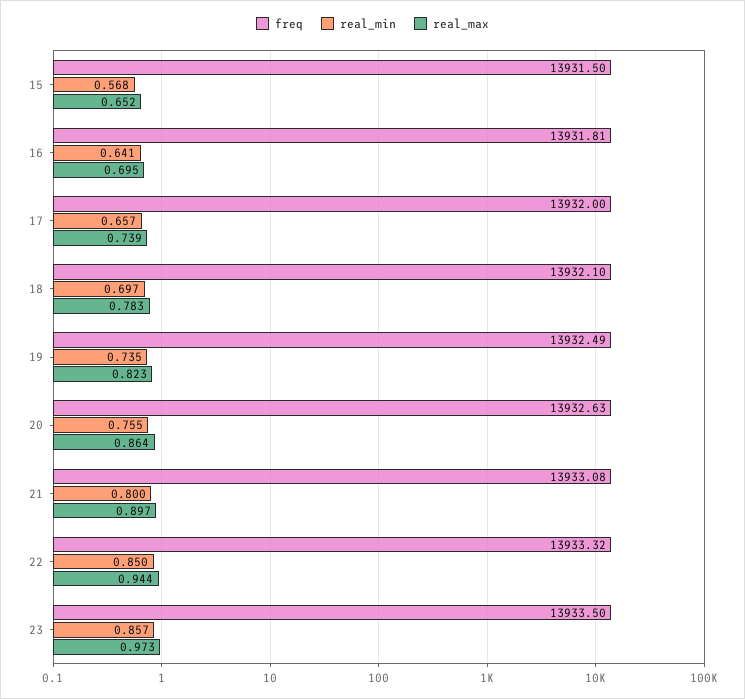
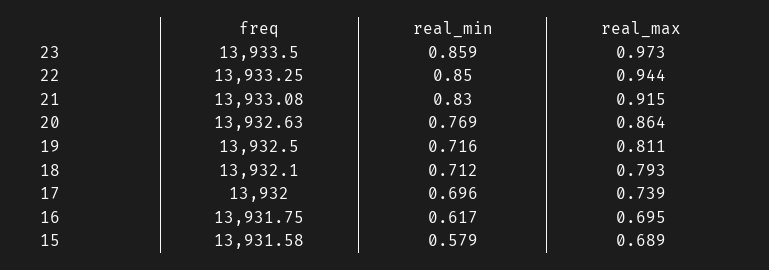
  {
    "freq": {
-     "15": 13931.5,
+     "15": 13931.58,
-     "16": 13931.81,
+     "16": 13931.75,
      "17": 13932,
      "18": 13932.1,
-     "19": 13932.49,
+     "19": 13932.5,
      "20": 13932.63,
      "21": 13933.08,
-     "22": 13933.32,
+     "22": 13933.25,
      "23": 13933.5
    },
    "real_min": {
-     "15": 0.568,
+     "15": 0.579,
-     "16": 0.641,
+     "16": 0.617,
-     "17": 0.657,
+     "17": 0.696,
-     "18": 0.697,
+     "18": 0.712,
-     "19": 0.735,
+     "19": 0.716,
-     "20": 0.755,
+     "20": 0.769,
-     "21": 0.8,
+     "21": 0.83,
      "22": 0.85,
-     "23": 0.857
+     "23": 0.859
    },
    "real_max": {
-     "15": 0.652,
+     "15": 0.689,
      "16": 0.695,
      "17": 0.739,
-     "18": 0.783,
+     "18": 0.793,
-     "19": 0.823,
+     "19": 0.811,
      "20": 0.864,
-     "21": 0.897,
+     "21": 0.915,
      "22": 0.944,
      "23": 0.973
    }
  }

